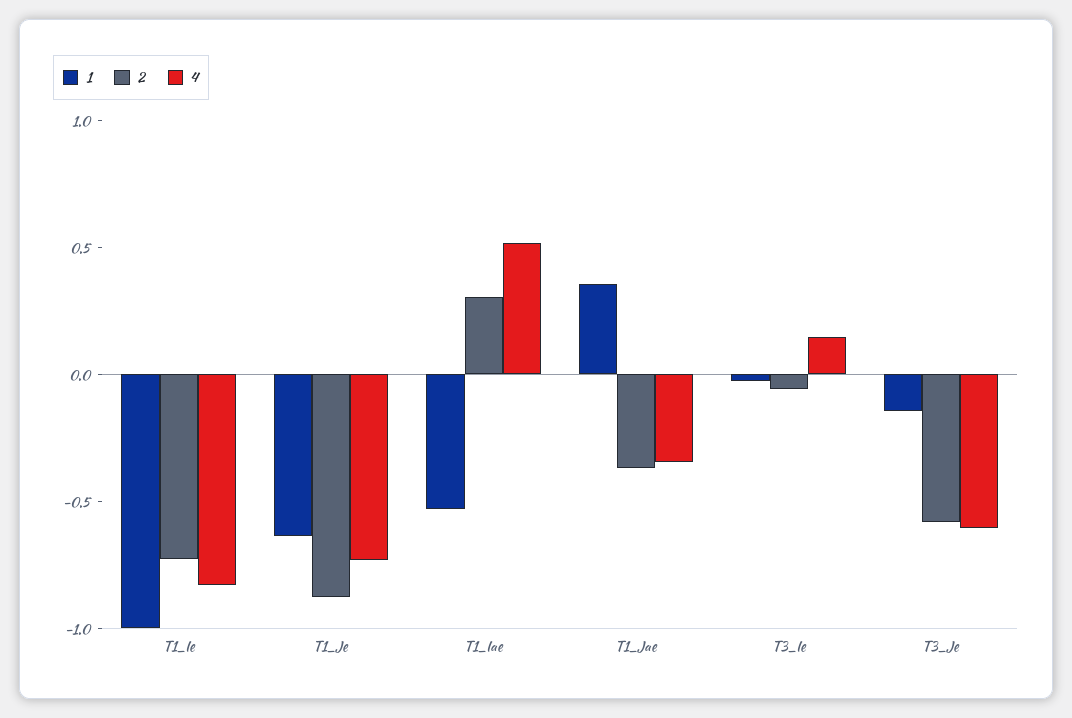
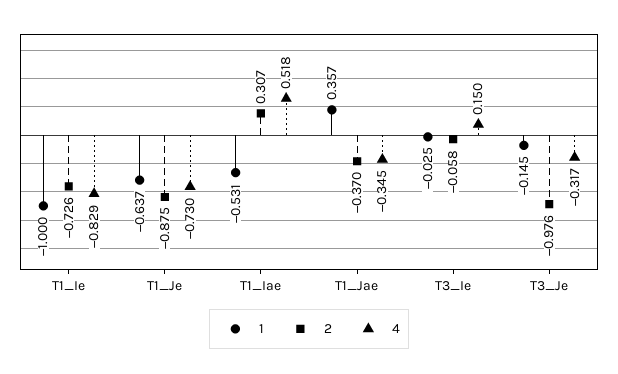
  {
    "1": {
      "T1_Ie": -1,
      "T1_Je": -0.637,
      "T1_Iae": -0.531,
      "T1_Jae": 0.357,
      "T3_Ie": -0.025,
      "T3_Je": -0.145
    },
    "2": {
      "T1_Ie": -0.726,
      "T1_Je": -0.875,
      "T1_Iae": 0.307,
      "T1_Jae": -0.37,
      "T3_Ie": -0.058,
-     "T3_Je": -0.6
+     "T3_Je": -0.976
    },
    "4": {
      "T1_Ie": -0.829,
      "T1_Je": -0.73,
      "T1_Iae": 0.518,
      "T1_Jae": -0.345,
      "T3_Ie": 0.15,
-     "T3_Je": -0.6
+     "T3_Je": -0.317
    }
  }

